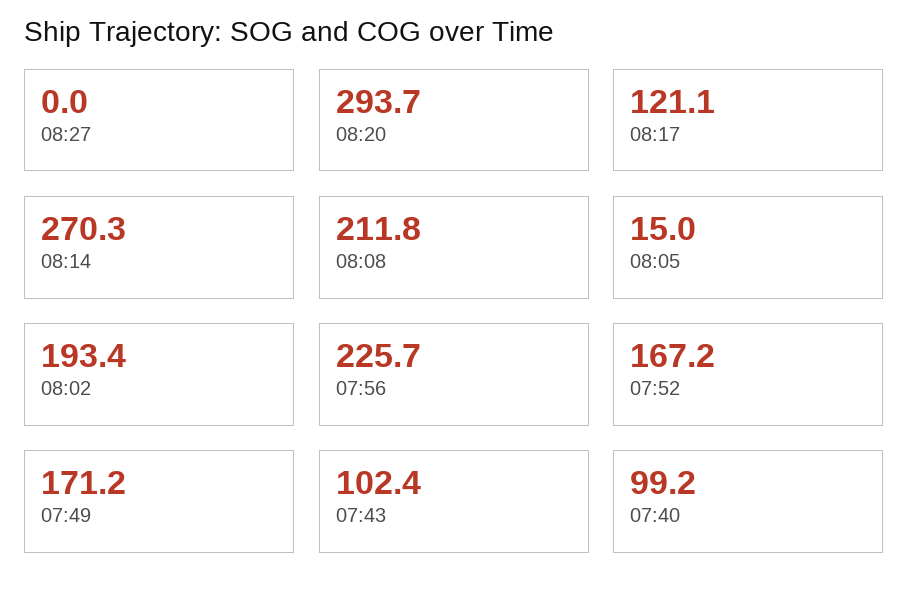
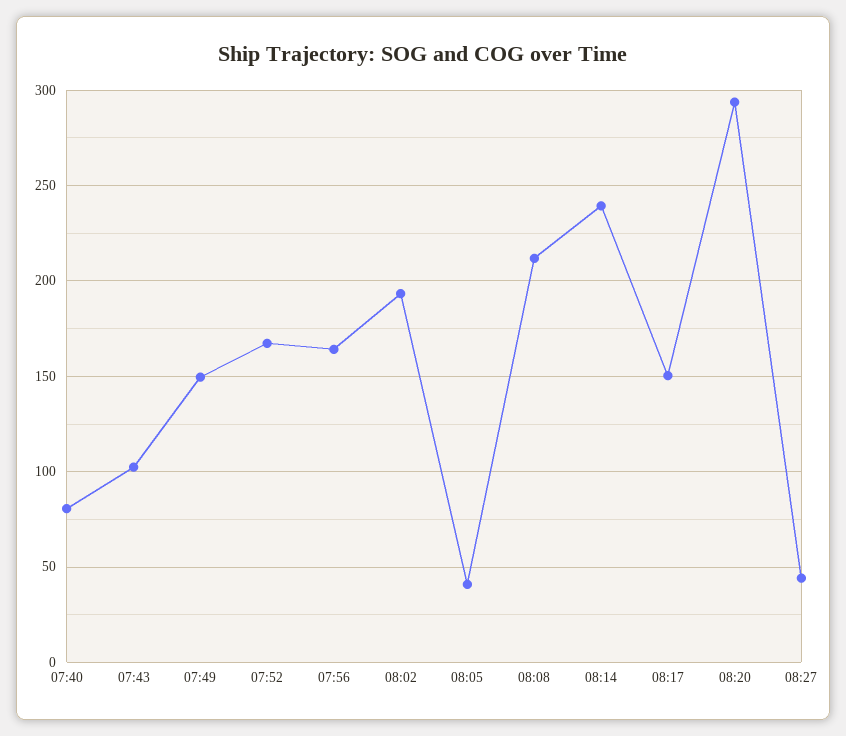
  {
-   "08:27": 0,
+   "08:27": 45,
    "08:20": 293.7,
-   "08:17": 121.1,
+   "08:17": 150,
-   "08:14": 270.3,
+   "08:14": 240,
    "08:08": 211.8,
-   "08:05": 15,
+   "08:05": 40,
    "08:02": 193.4,
-   "07:56": 225.7,
+   "07:56": 165,
    "07:52": 167.2,
-   "07:49": 171.2,
+   "07:49": 150,
    "07:43": 102.4,
-   "07:40": 99.2
+   "07:40": 80
  }

